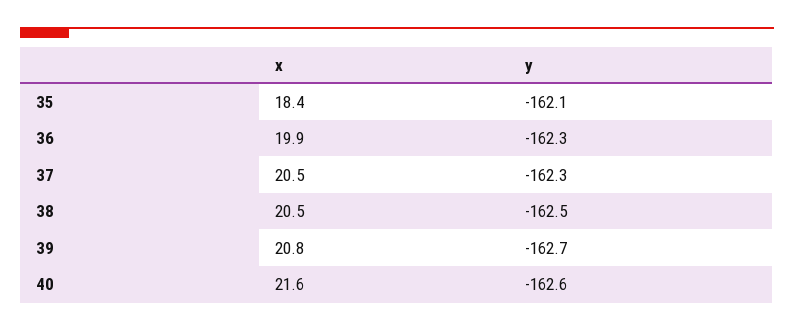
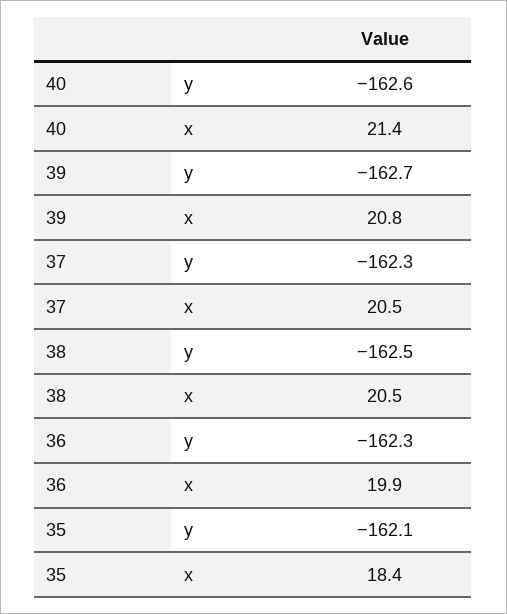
  {
    "x": {
      "35": 18.4,
      "36": 19.9,
      "37": 20.5,
      "38": 20.5,
      "39": 20.8,
-     "40": 21.6
+     "40": 21.4
    },
    "y": {
      "35": -162.1,
      "36": -162.3,
      "37": -162.3,
      "38": -162.5,
      "39": -162.7,
      "40": -162.6
    }
  }

